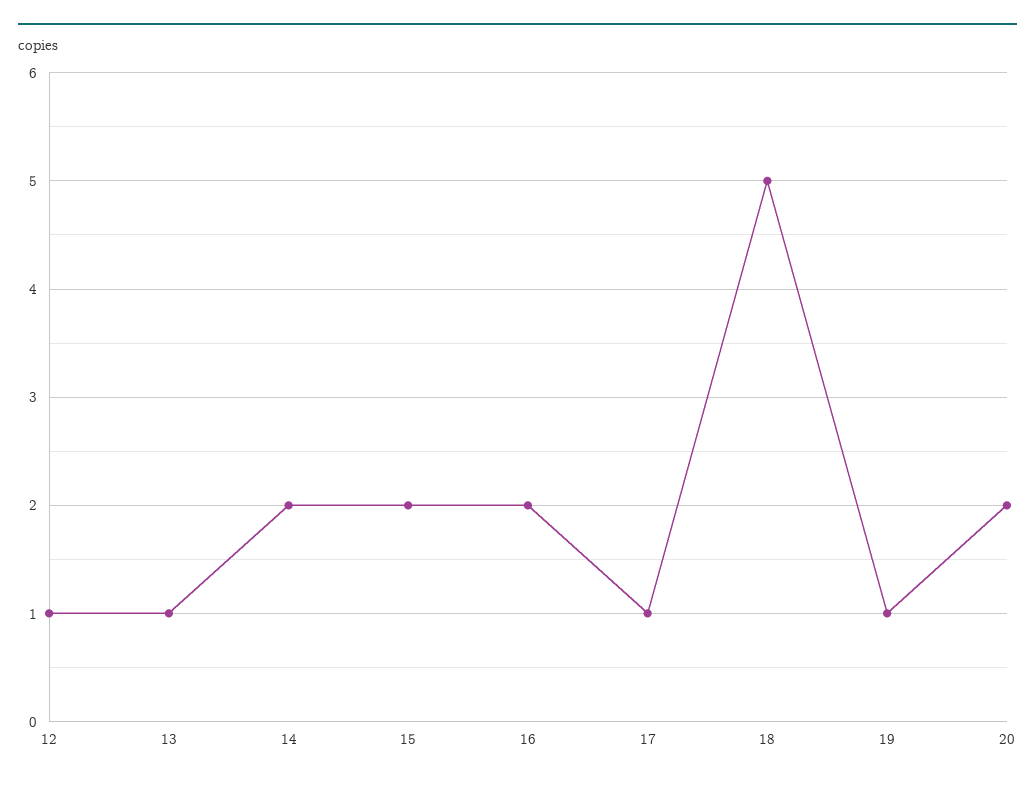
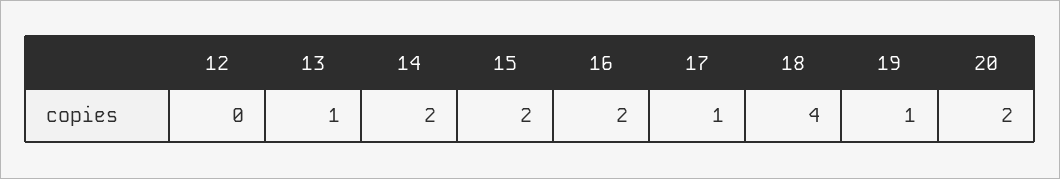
  {
-   "12": 1,
+   "12": 0,
    "13": 1,
    "14": 2,
    "15": 2,
    "16": 2,
    "17": 1,
-   "18": 5,
+   "18": 4,
    "19": 1,
    "20": 2
  }

